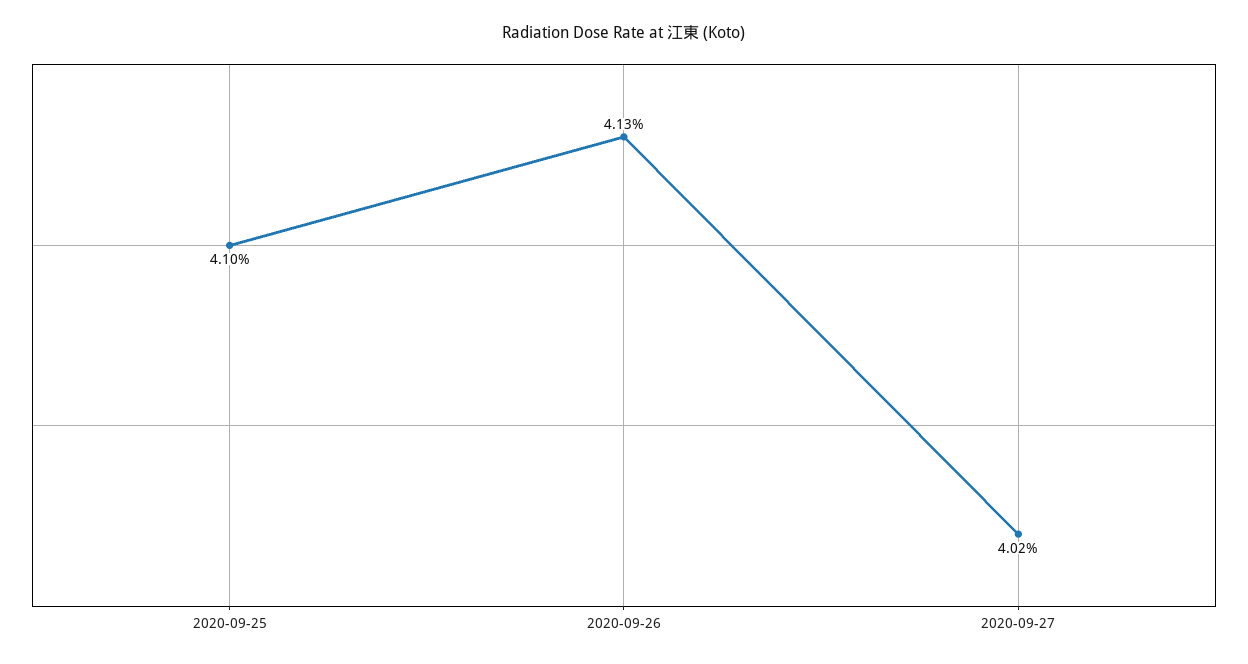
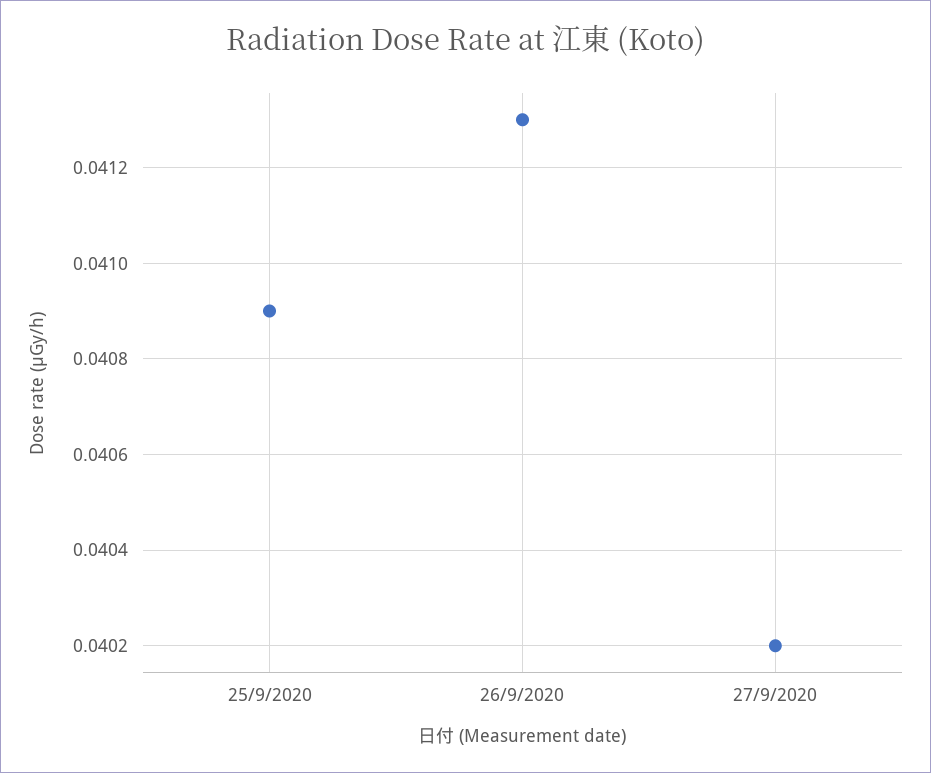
  {
-   "2020-09-25": 0.041,
+   "2020-09-25": 0.0409,
    "2020-09-26": 0.0413,
    "2020-09-27": 0.0402
  }

